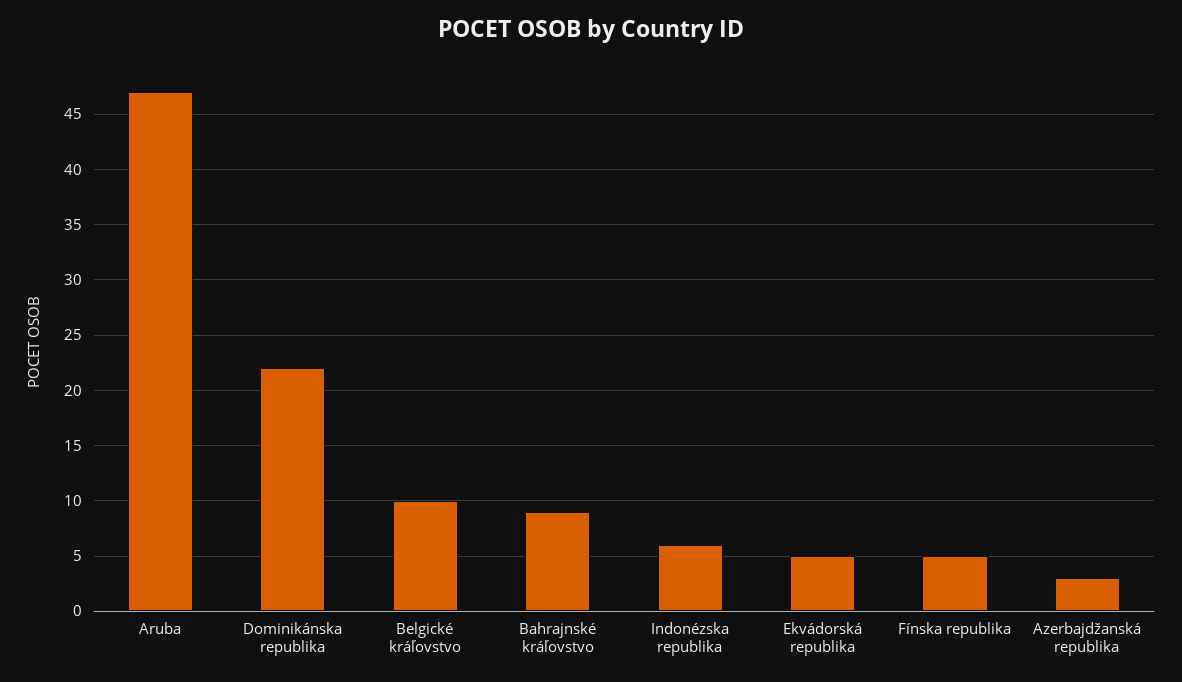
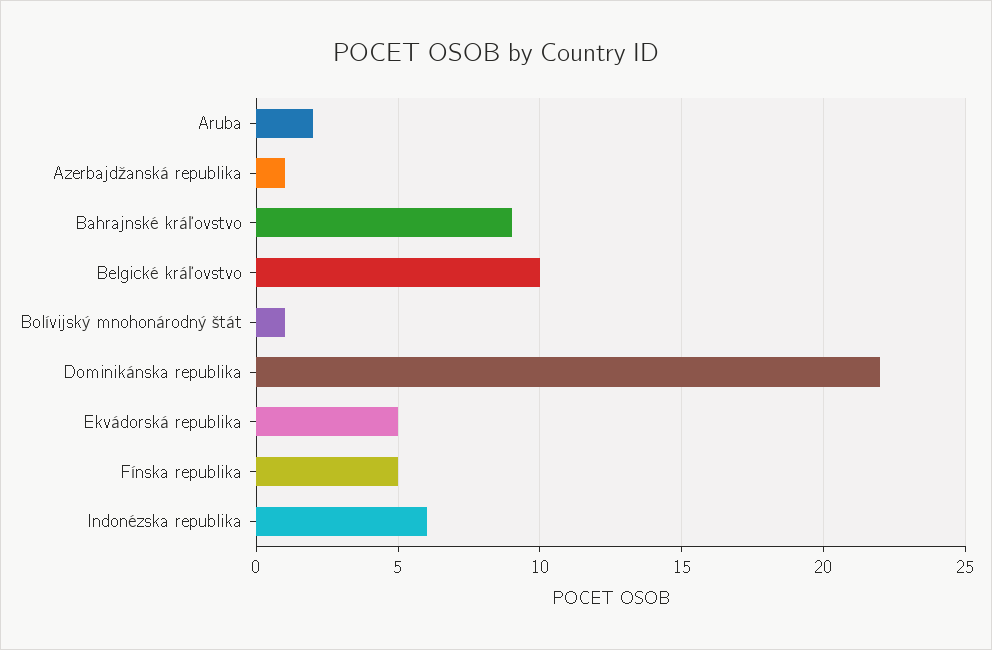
  {
-   "Aruba": 47,
+   "Aruba": 2,
    "Dominikánska republika": 22,
    "Belgické kráľovstvo": 10,
    "Bahrajnské kráľovstvo": 9,
    "Indonézska republika": 6,
    "Ekvádorská republika": 5,
    "Fínska republika": 5,
-   "Azerbajdžanská republika": 3
+   "Azerbajdžanská republika": 1,
+   "Bolívijský mnohonárodný štát": 1
  }

